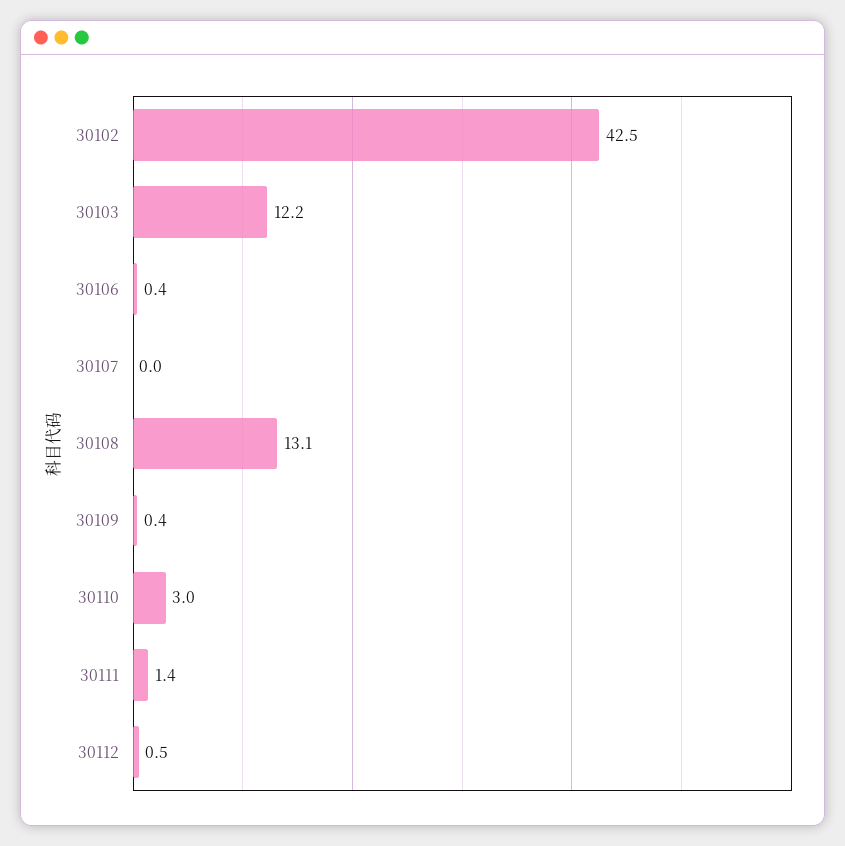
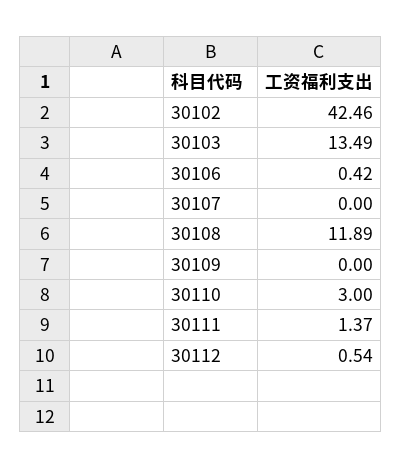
  {
    "30102": 42.46,
-   "30103": 12.2,
+   "30103": 13.49,
    "30106": 0.42,
    "30107": 0,
-   "30108": 13.1,
+   "30108": 11.89,
-   "30109": 0.4,
+   "30109": 0,
    "30110": 3,
    "30111": 1.37,
    "30112": 0.54
  }

